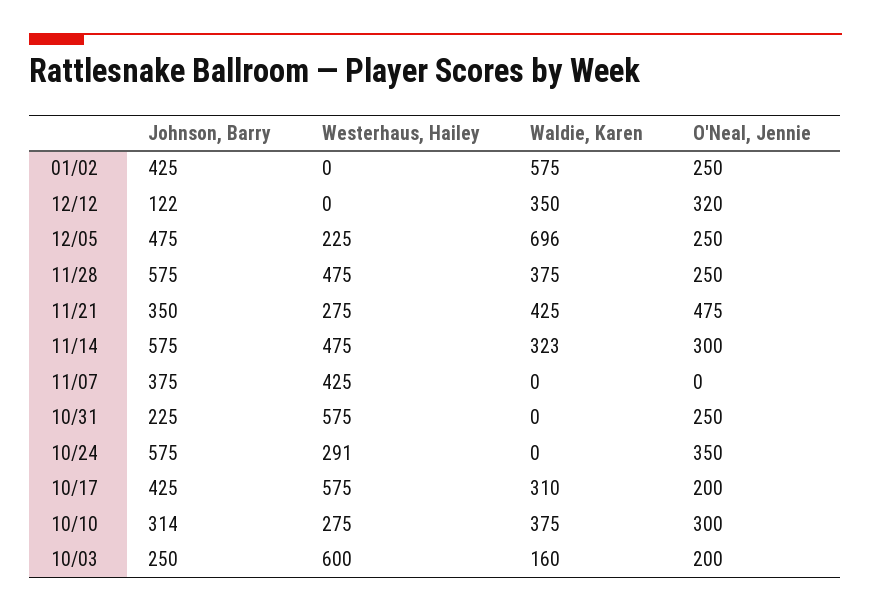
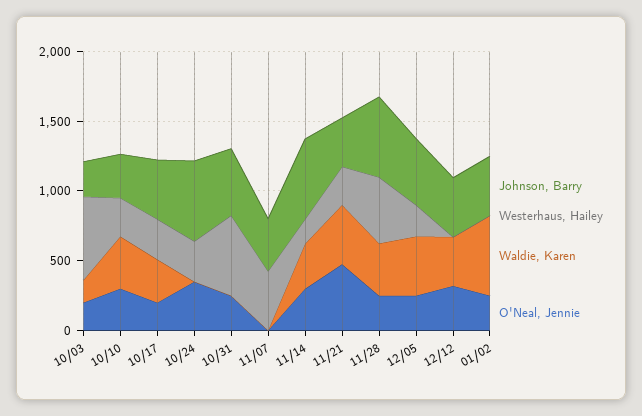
  {
    "Johnson, Barry": {
      "01/02": 425,
-     "12/12": 122,
+     "12/12": 400,
      "12/05": 475,
      "11/28": 575,
      "11/21": 350,
      "11/14": 575,
      "11/07": 375,
-     "10/31": 225,
+     "10/31": 500,
      "10/24": 575,
      "10/17": 425,
      "10/10": 314,
      "10/03": 250
    },
    "Westerhaus, Hailey": {
      "01/02": 0,
      "12/12": 0,
      "12/05": 225,
      "11/28": 475,
      "11/21": 275,
-     "11/14": 475,
+     "11/14": 200,
      "11/07": 425,
      "10/31": 575,
      "10/24": 291,
-     "10/17": 575,
+     "10/17": 300,
      "10/10": 275,
      "10/03": 600
    },
    "Waldie, Karen": {
      "01/02": 575,
      "12/12": 350,
-     "12/05": 696,
+     "12/05": 400,
      "11/28": 375,
      "11/21": 425,
      "11/14": 323,
      "11/07": 0,
      "10/31": 0,
      "10/24": 0,
      "10/17": 310,
      "10/10": 375,
      "10/03": 160
    },
    "O'Neal, Jennie": {
      "01/02": 250,
      "12/12": 320,
      "12/05": 250,
      "11/28": 250,
      "11/21": 475,
      "11/14": 300,
      "11/07": 0,
      "10/31": 250,
      "10/24": 350,
      "10/17": 200,
      "10/10": 300,
      "10/03": 200
    }
  }

